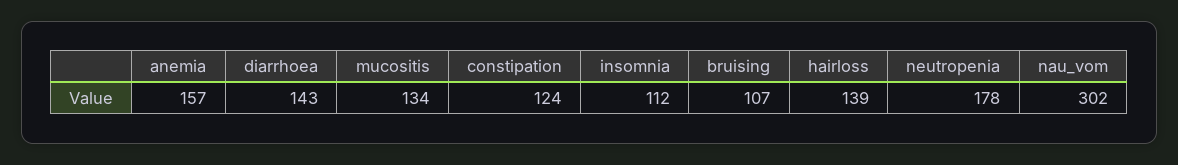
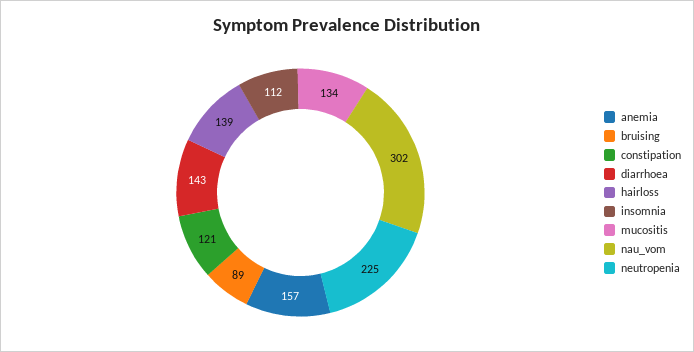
  {
    "anemia": 157,
    "diarrhoea": 143,
    "mucositis": 134,
-   "constipation": 124,
+   "constipation": 121,
    "insomnia": 112,
-   "bruising": 107,
+   "bruising": 89,
    "hairloss": 139,
-   "neutropenia": 178,
+   "neutropenia": 225,
    "nau_vom": 302
  }

